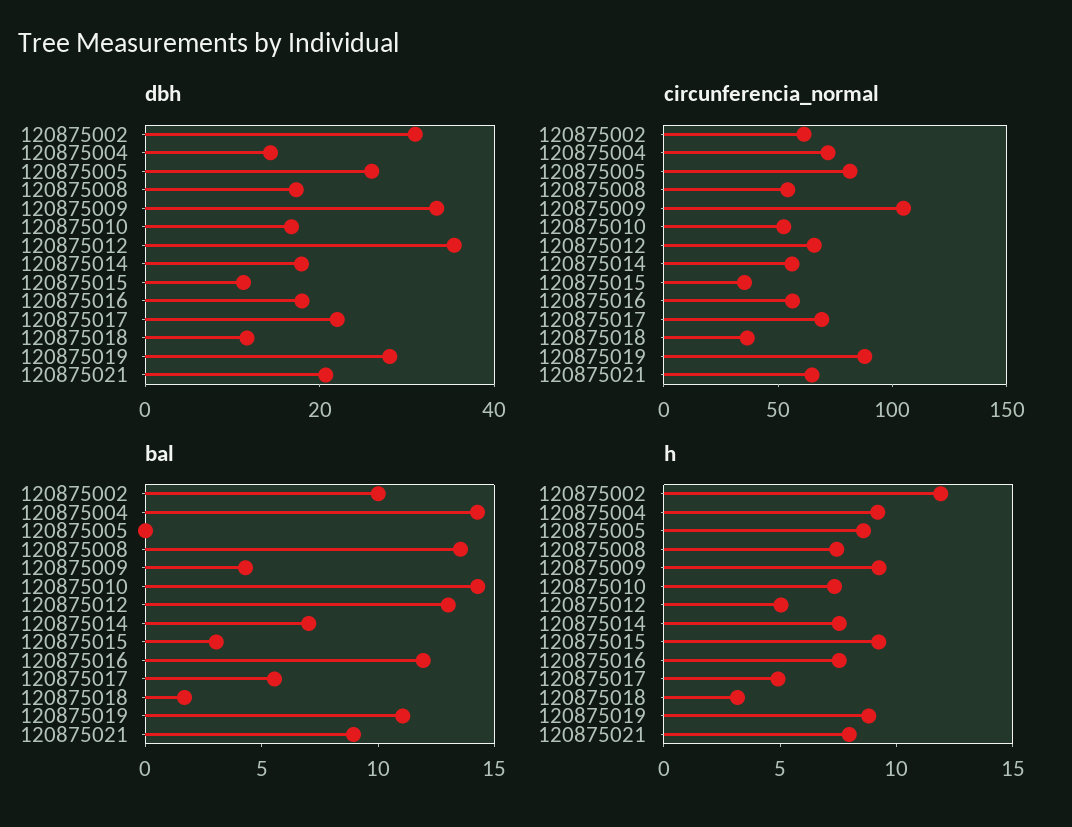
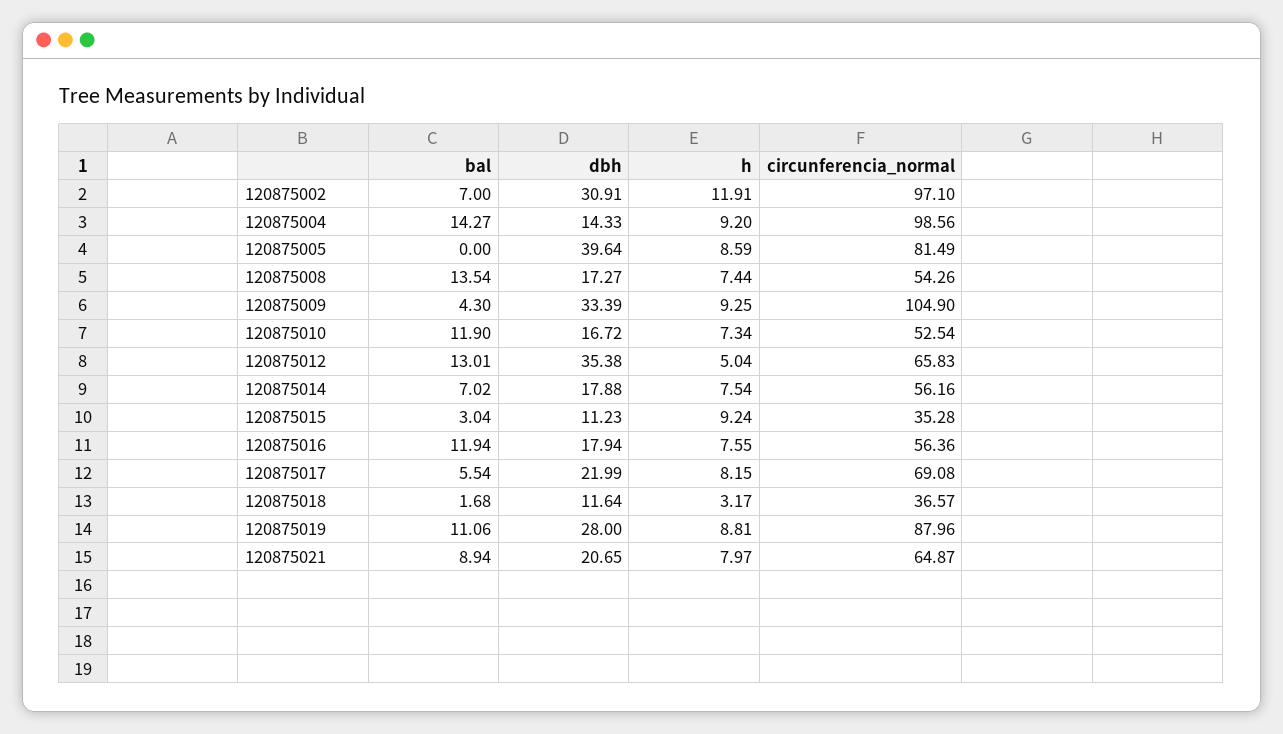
  {
    "dbh": {
      "120875002": 30.91,
      "120875004": 14.33,
-     "120875005": 25,
+     "120875005": 39.64,
      "120875008": 17.27,
      "120875009": 33.39,
      "120875010": 16.72,
      "120875012": 35.38,
      "120875014": 17.88,
      "120875015": 11.23,
      "120875016": 17.94,
      "120875017": 21.99,
      "120875018": 11.64,
      "120875019": 28,
      "120875021": 20.65
    },
    "circunferencia_normal": {
-     "120875002": 60,
+     "120875002": 97.1,
-     "120875004": 70,
+     "120875004": 98.56,
      "120875005": 81.49,
      "120875008": 54.26,
      "120875009": 104.9,
      "120875010": 52.54,
      "120875012": 65.83,
      "120875014": 56.16,
      "120875015": 35.28,
      "120875016": 56.36,
      "120875017": 69.08,
      "120875018": 36.57,
      "120875019": 87.96,
      "120875021": 64.87
    },
    "bal": {
-     "120875002": 10,
+     "120875002": 7,
      "120875004": 14.27,
      "120875005": 0,
      "120875008": 13.54,
      "120875009": 4.3,
-     "120875010": 14,
+     "120875010": 11.9,
      "120875012": 13.01,
      "120875014": 7.02,
      "120875015": 3.04,
      "120875016": 11.94,
      "120875017": 5.54,
      "120875018": 1.68,
      "120875019": 11.06,
      "120875021": 8.94
    },
    "h": {
      "120875002": 11.91,
      "120875004": 9.2,
      "120875005": 8.59,
      "120875008": 7.44,
      "120875009": 9.25,
      "120875010": 7.34,
      "120875012": 5.04,
      "120875014": 7.54,
      "120875015": 9.24,
      "120875016": 7.55,
-     "120875017": 5,
+     "120875017": 8.15,
      "120875018": 3.17,
      "120875019": 8.81,
      "120875021": 7.97
    }
  }

